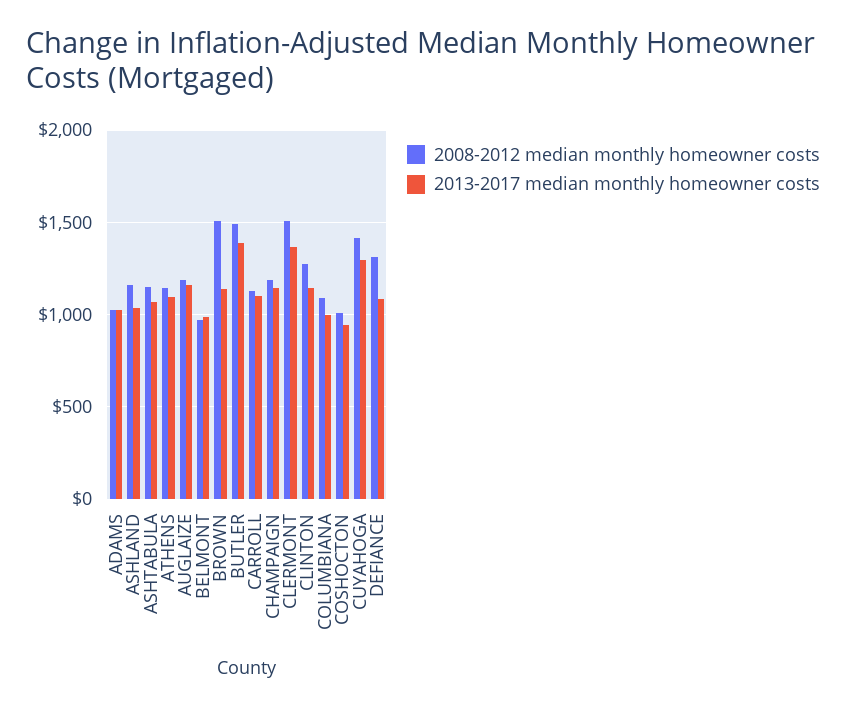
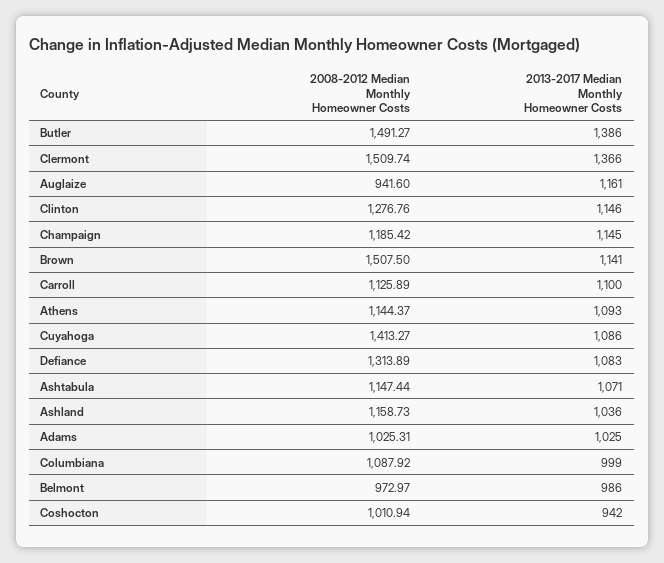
  {
    "2008-2012 median monthly homeowner costs": {
      "ADAMS": 1025.31,
      "ASHLAND": 1158.73,
      "ASHTABULA": 1147.44,
      "ATHENS": 1144.37,
-     "AUGLAIZE": 1200,
+     "AUGLAIZE": 941.6,
      "BELMONT": 972.97,
      "BROWN": 1507.5,
      "BUTLER": 1491.27,
      "CARROLL": 1125.89,
      "CHAMPAIGN": 1185.42,
      "CLERMONT": 1509.74,
      "CLINTON": 1276.76,
      "COLUMBIANA": 1087.92,
      "COSHOCTON": 1010.94,
      "CUYAHOGA": 1413.27,
      "DEFIANCE": 1313.89
    },
    "2013-2017 median monthly homeowner costs": {
      "ADAMS": 1025,
      "ASHLAND": 1036,
      "ASHTABULA": 1071,
      "ATHENS": 1093,
      "AUGLAIZE": 1161,
      "BELMONT": 986,
      "BROWN": 1141,
      "BUTLER": 1386,
      "CARROLL": 1100,
      "CHAMPAIGN": 1145,
      "CLERMONT": 1366,
      "CLINTON": 1146,
      "COLUMBIANA": 999,
      "COSHOCTON": 942,
-     "CUYAHOGA": 1300,
+     "CUYAHOGA": 1086,
      "DEFIANCE": 1083
    }
  }

